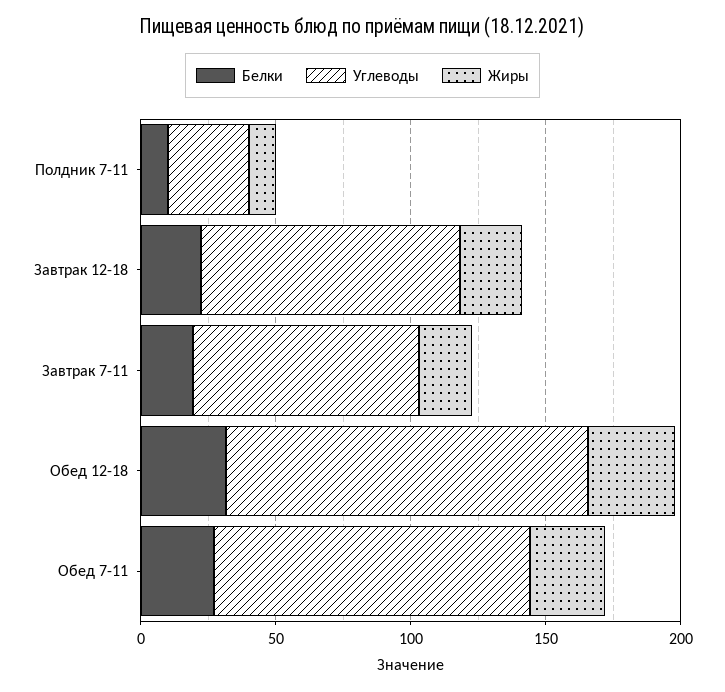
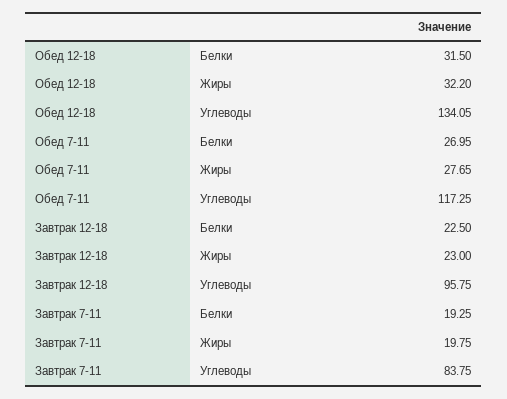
  {
    "Белки": {
-     "Полдник 7-11": 10,
      "Завтрак 12-18": 22.5,
      "Завтрак 7-11": 19.25,
      "Обед 12-18": 31.5,
      "Обед 7-11": 26.95
    },
    "Углеводы": {
-     "Полдник 7-11": 30,
      "Завтрак 12-18": 95.75,
      "Завтрак 7-11": 83.75,
      "Обед 12-18": 134.05,
      "Обед 7-11": 117.25
    },
    "Жиры": {
-     "Полдник 7-11": 10,
      "Завтрак 12-18": 23,
      "Завтрак 7-11": 19.75,
      "Обед 12-18": 32.2,
      "Обед 7-11": 27.65
    }
  }

